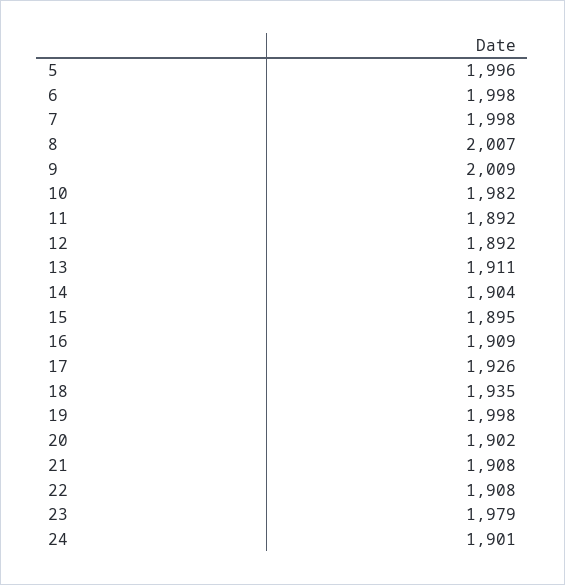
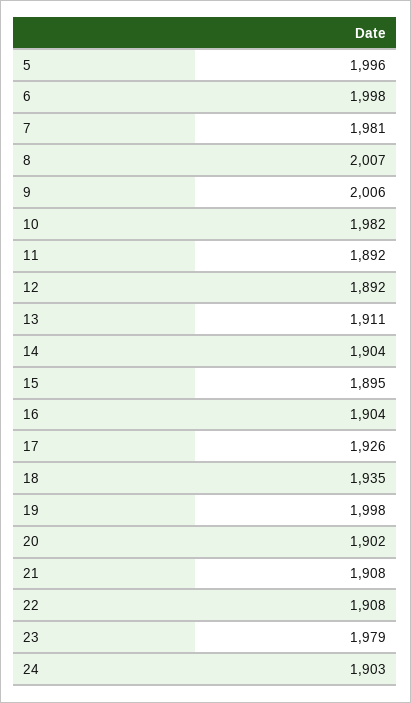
  {
    "5": 1996,
    "6": 1998,
-   "7": 1998,
+   "7": 1981,
    "8": 2007,
-   "9": 2009,
+   "9": 2006,
    "10": 1982,
    "11": 1892,
    "12": 1892,
    "13": 1911,
    "14": 1904,
    "15": 1895,
-   "16": 1909,
+   "16": 1904,
    "17": 1926,
    "18": 1935,
    "19": 1998,
    "20": 1902,
    "21": 1908,
    "22": 1908,
    "23": 1979,
-   "24": 1901
+   "24": 1903
  }

